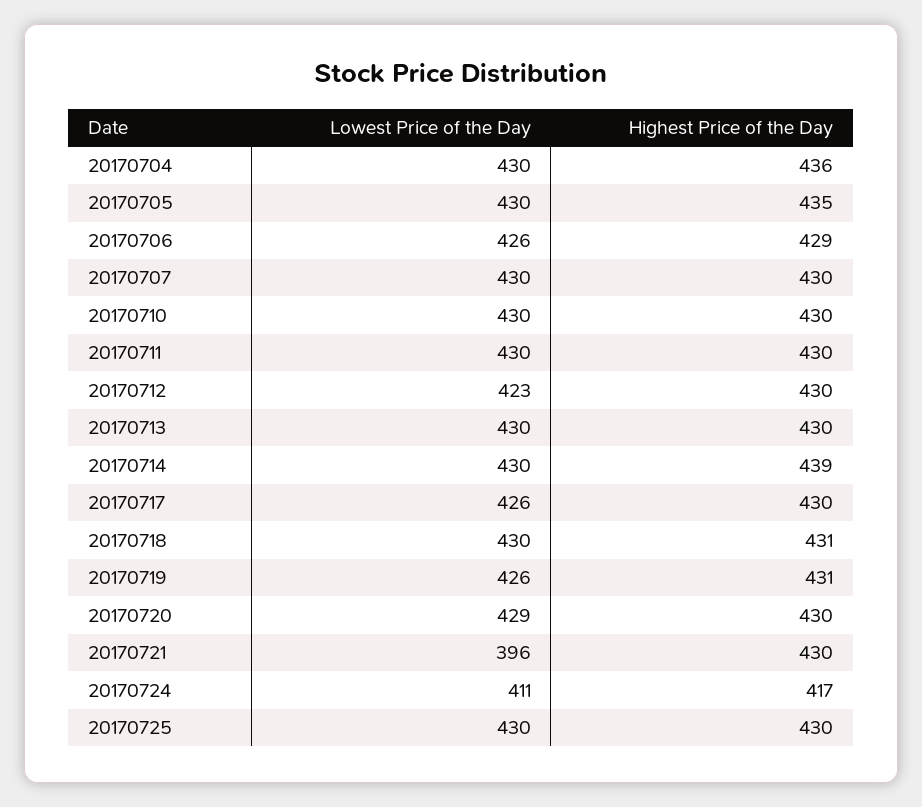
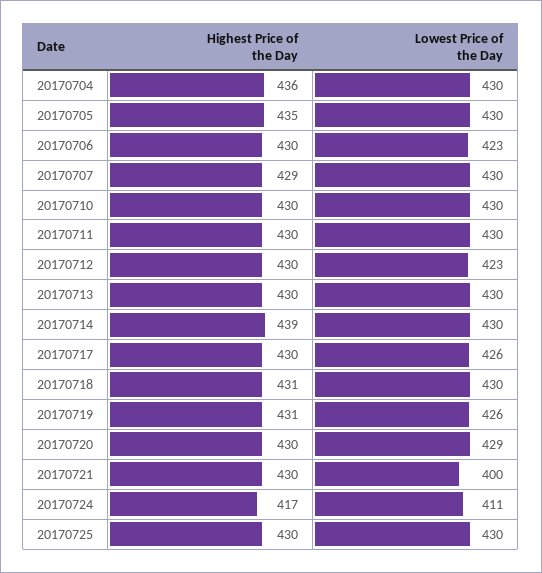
  {
    "Lowest Price of the Day": {
      "20170704": 430,
      "20170705": 430,
-     "20170706": 426,
+     "20170706": 423,
      "20170707": 430,
      "20170710": 430,
      "20170711": 430,
      "20170712": 423,
      "20170713": 430,
      "20170714": 430,
      "20170717": 426,
      "20170718": 430,
      "20170719": 426,
      "20170720": 429,
-     "20170721": 396,
+     "20170721": 400,
      "20170724": 411,
      "20170725": 430
    },
    "Highest Price of the Day": {
      "20170704": 436,
      "20170705": 435,
-     "20170706": 429,
+     "20170706": 430,
-     "20170707": 430,
+     "20170707": 429,
      "20170710": 430,
      "20170711": 430,
      "20170712": 430,
      "20170713": 430,
      "20170714": 439,
      "20170717": 430,
      "20170718": 431,
      "20170719": 431,
      "20170720": 430,
      "20170721": 430,
      "20170724": 417,
      "20170725": 430
    }
  }

